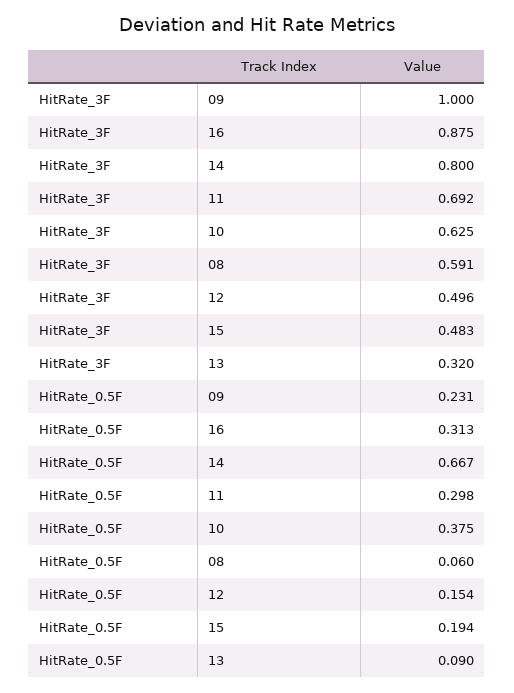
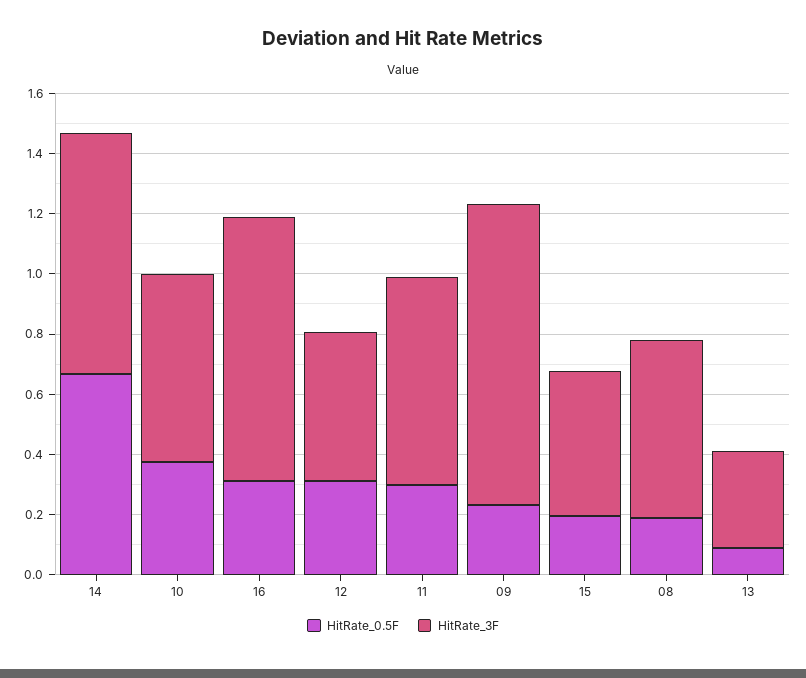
  {
    "HitRate_3F": {
      "09": 1,
      "16": 0.875,
      "14": 0.8,
      "11": 0.692,
      "10": 0.625,
      "08": 0.591,
      "12": 0.496,
      "15": 0.483,
      "13": 0.32
    },
    "HitRate_0.5F": {
      "09": 0.231,
      "16": 0.313,
      "14": 0.667,
      "11": 0.298,
      "10": 0.375,
-     "08": 0.06,
+     "08": 0.2,
-     "12": 0.154,
+     "12": 0.3,
      "15": 0.194,
      "13": 0.09
    }
  }

